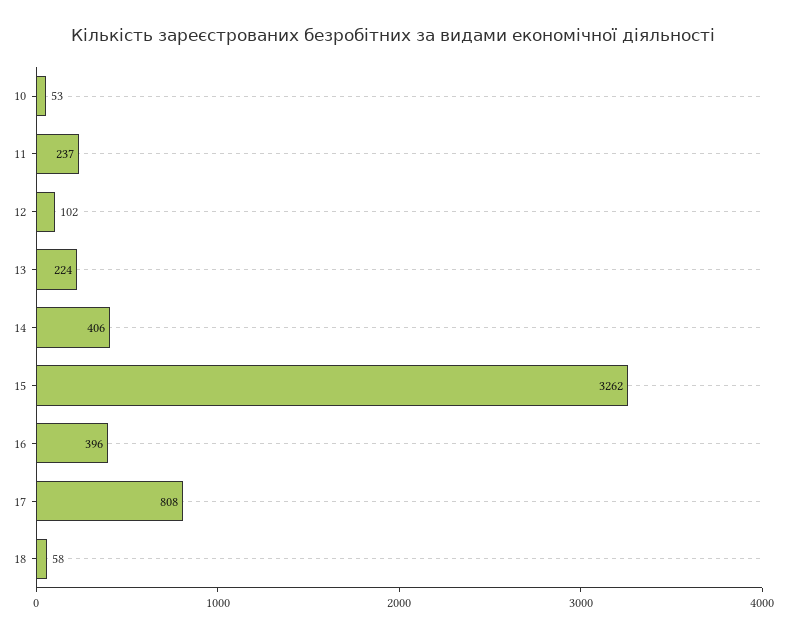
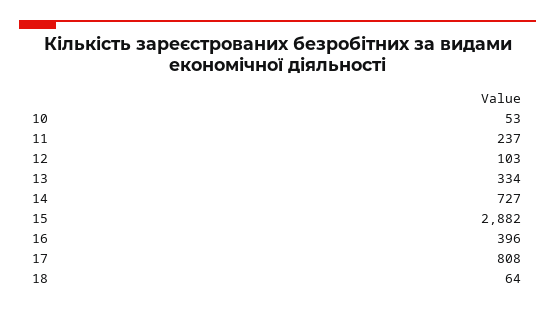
  {
    "10": 53,
    "11": 237,
-   "12": 102,
+   "12": 103,
-   "13": 224,
+   "13": 334,
-   "14": 406,
+   "14": 727,
-   "15": 3262,
+   "15": 2882,
    "16": 396,
    "17": 808,
-   "18": 58
+   "18": 64
  }

